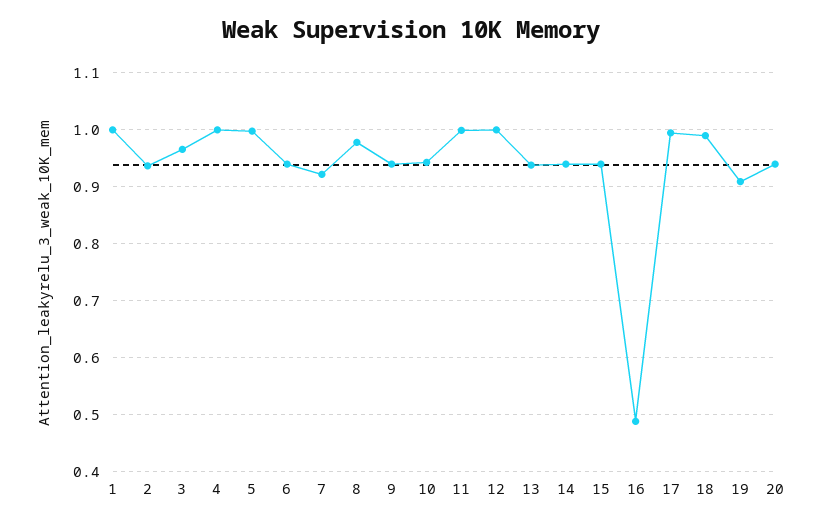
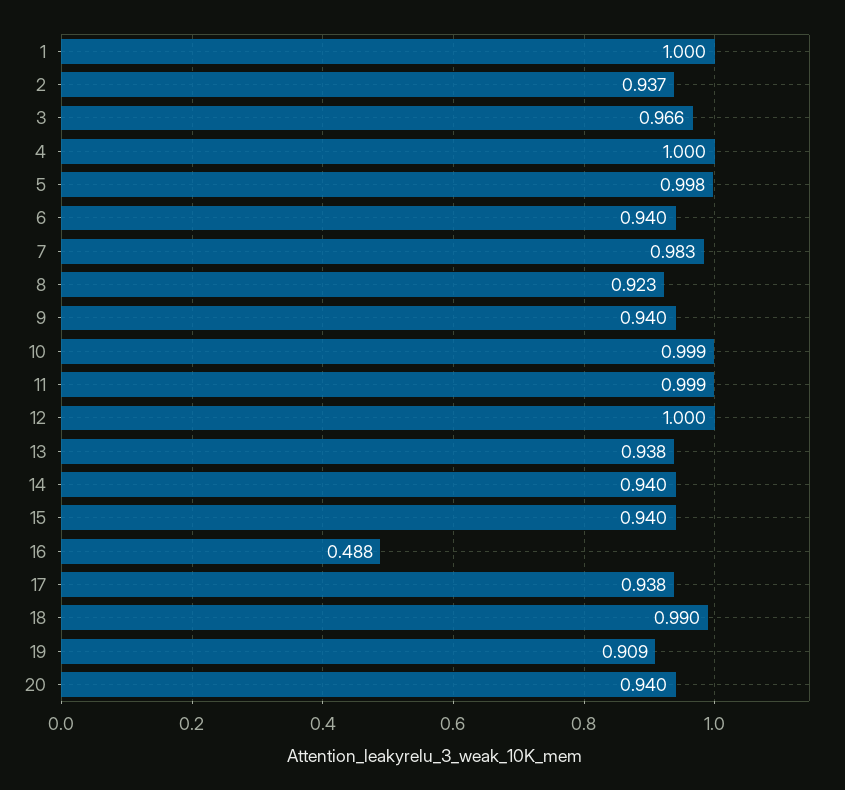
  {
    "1": 1,
    "2": 0.937,
    "3": 0.966,
    "4": 1,
    "5": 0.998,
    "6": 0.94,
-   "7": 0.92,
+   "7": 0.983,
-   "8": 0.98,
+   "8": 0.923,
    "9": 0.94,
-   "10": 0.94,
+   "10": 0.999,
    "11": 0.999,
    "12": 1,
    "13": 0.938,
    "14": 0.94,
    "15": 0.94,
    "16": 0.488,
-   "17": 1,
+   "17": 0.938,
    "18": 0.99,
    "19": 0.909,
    "20": 0.94
  }

